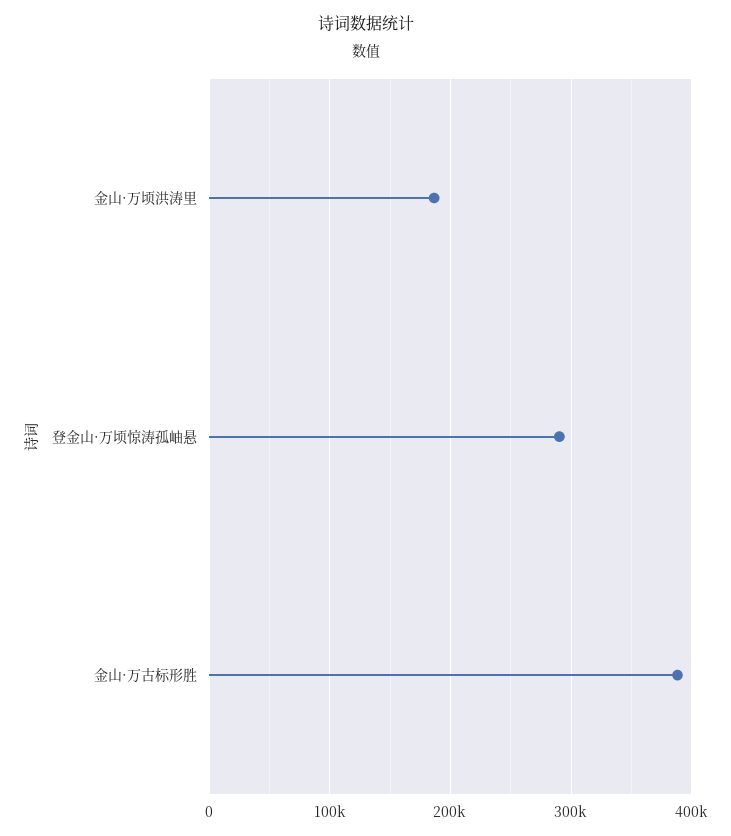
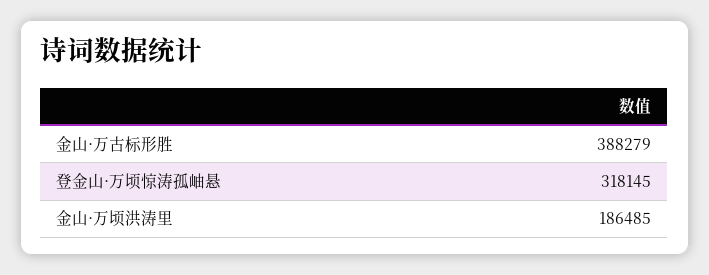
  {
    "金山·万顷洪涛里": 186485,
-   "登金山·万顷惊涛孤岫悬": 290000,
+   "登金山·万顷惊涛孤岫悬": 318145,
    "金山·万古标形胜": 388279
  }

